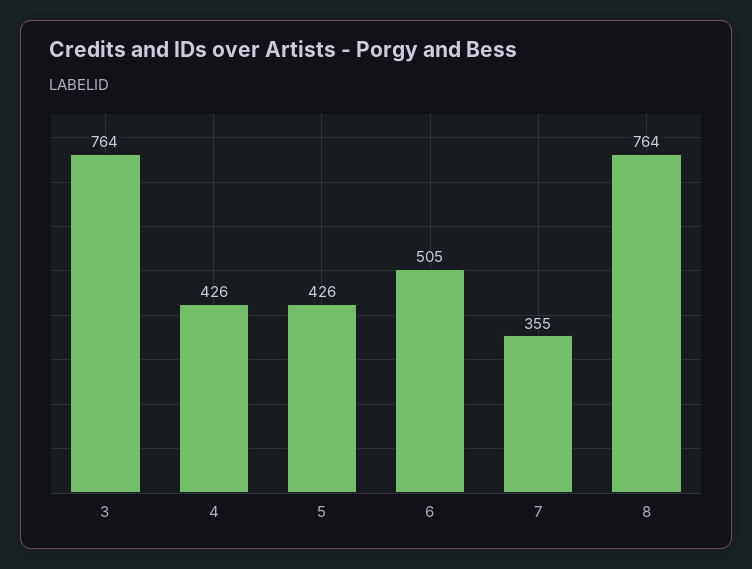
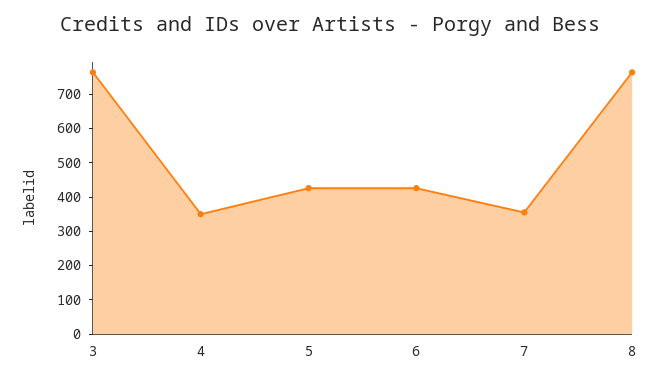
  {
    "3": 764,
-   "4": 426,
+   "4": 350,
    "5": 426,
-   "6": 505,
+   "6": 425,
    "7": 355,
    "8": 764
  }

